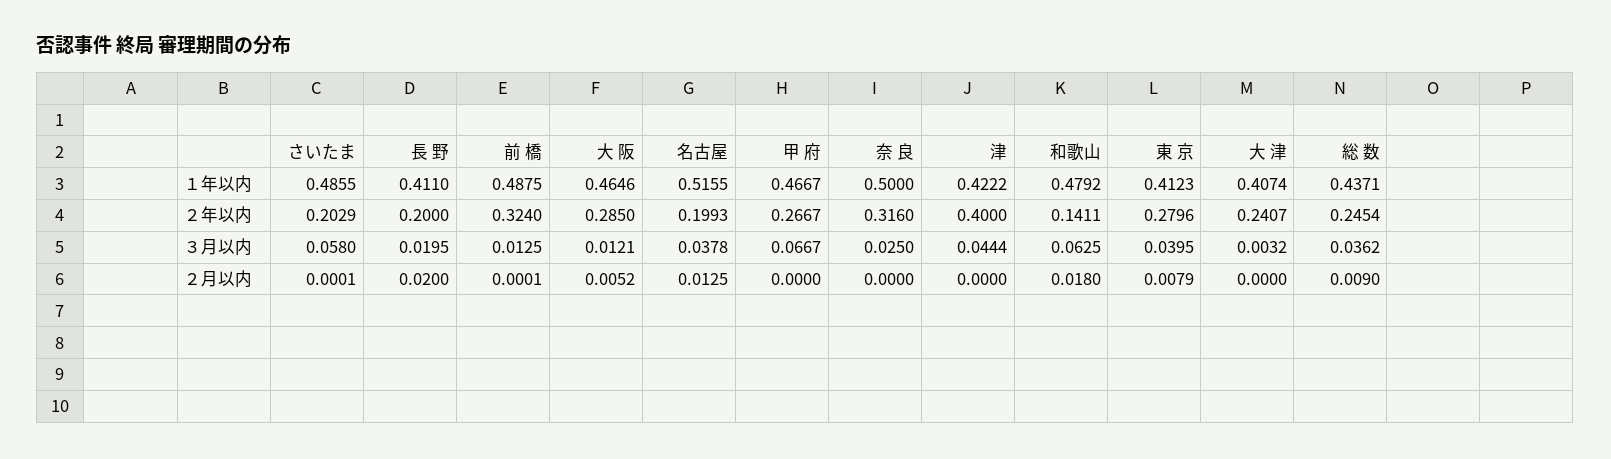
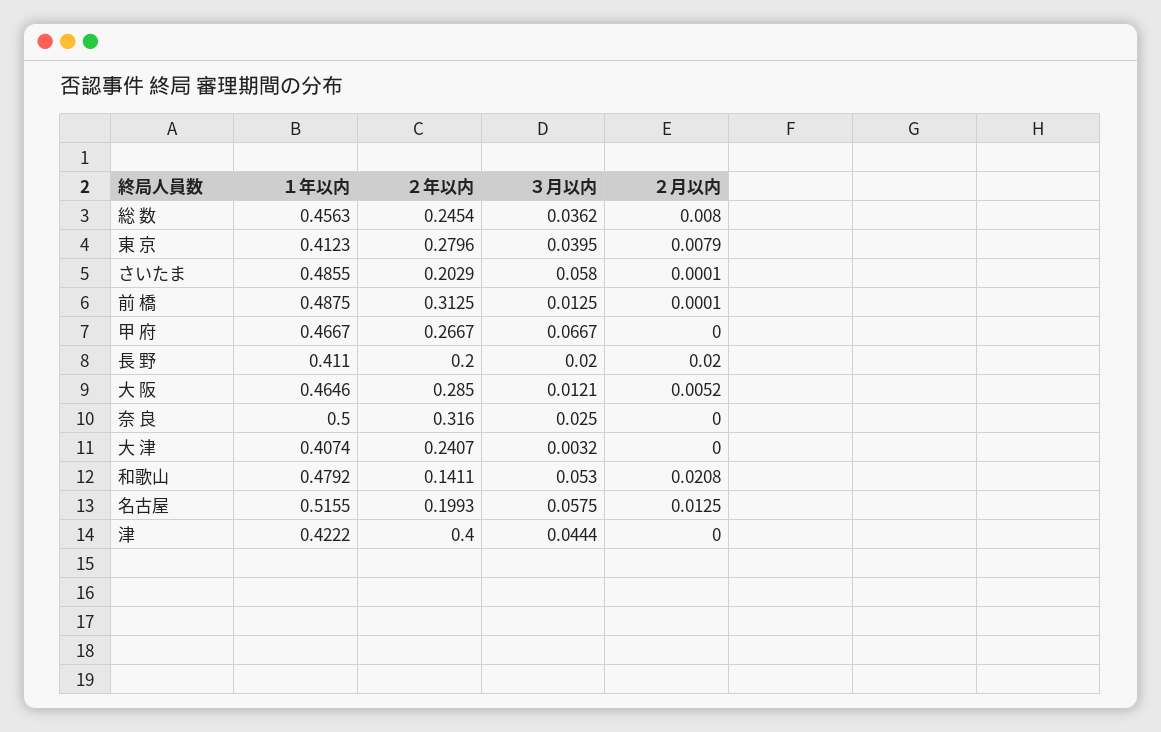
  {
    "さいたま": {
      "１年以内": 0.4855,
      "２年以内": 0.2029,
      "３月以内": 0.058,
      "２月以内": 0.0001
    },
    "長 野": {
      "１年以内": 0.411,
      "２年以内": 0.2,
-     "３月以内": 0.0195,
+     "３月以内": 0.02,
      "２月以内": 0.02
    },
    "前 橋": {
      "１年以内": 0.4875,
-     "２年以内": 0.324,
+     "２年以内": 0.3125,
      "３月以内": 0.0125,
      "２月以内": 0.0001
    },
    "大 阪": {
      "１年以内": 0.4646,
      "２年以内": 0.285,
      "３月以内": 0.0121,
      "２月以内": 0.0052
    },
    "名古屋": {
      "１年以内": 0.5155,
      "２年以内": 0.1993,
-     "３月以内": 0.0378,
+     "３月以内": 0.0575,
      "２月以内": 0.0125
    },
    "甲 府": {
      "１年以内": 0.4667,
      "２年以内": 0.2667,
      "３月以内": 0.0667,
      "２月以内": 0
    },
    "奈 良": {
      "１年以内": 0.5,
      "２年以内": 0.316,
      "３月以内": 0.025,
      "２月以内": 0
    },
    "津": {
      "１年以内": 0.4222,
      "２年以内": 0.4,
      "３月以内": 0.0444,
      "２月以内": 0
    },
    "和歌山": {
      "１年以内": 0.4792,
      "２年以内": 0.1411,
-     "３月以内": 0.0625,
+     "３月以内": 0.053,
-     "２月以内": 0.018
+     "２月以内": 0.0208
    },
    "東 京": {
      "１年以内": 0.4123,
      "２年以内": 0.2796,
      "３月以内": 0.0395,
      "２月以内": 0.0079
    },
    "大 津": {
      "１年以内": 0.4074,
      "２年以内": 0.2407,
      "３月以内": 0.0032,
      "２月以内": 0
    },
    "総 数": {
-     "１年以内": 0.4371,
+     "１年以内": 0.4563,
      "２年以内": 0.2454,
      "３月以内": 0.0362,
-     "２月以内": 0.009
+     "２月以内": 0.008
    }
  }

